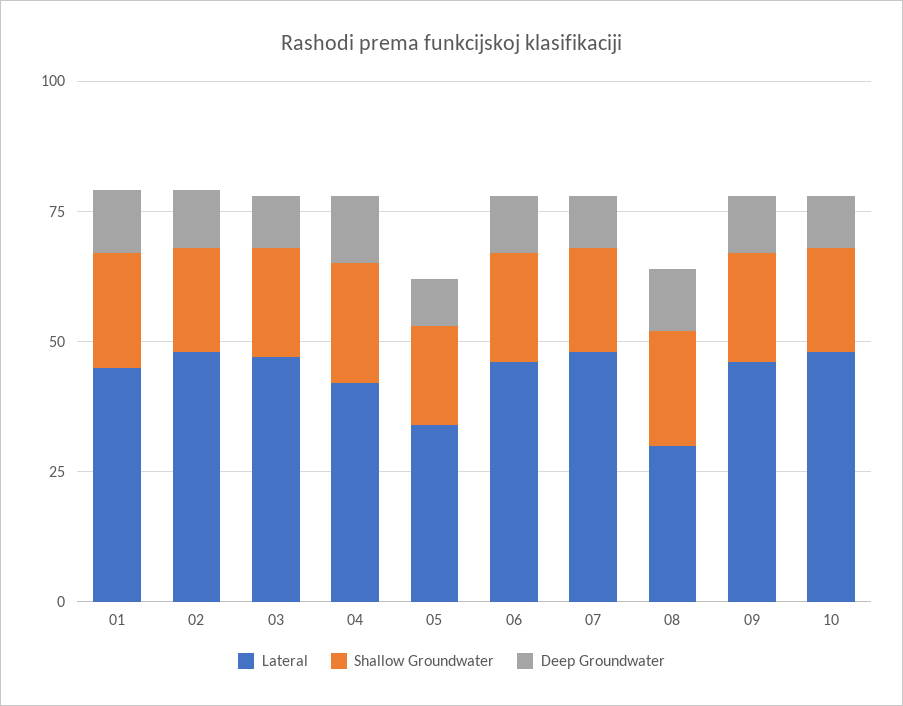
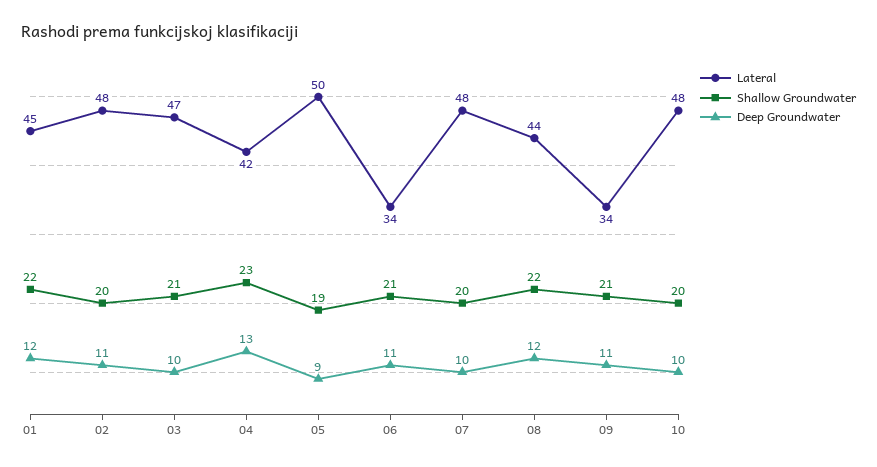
  {
    "Lateral": {
      "01": 45,
      "02": 48,
      "03": 47,
      "04": 42,
-     "05": 35,
+     "05": 50,
-     "06": 45,
+     "06": 34,
      "07": 48,
-     "08": 30,
+     "08": 44,
-     "09": 45,
+     "09": 34,
      "10": 48
    },
    "Shallow Groundwater": {
      "01": 22,
      "02": 20,
      "03": 21,
      "04": 23,
      "05": 19,
      "06": 21,
      "07": 20,
      "08": 22,
      "09": 21,
      "10": 20
    },
    "Deep Groundwater": {
      "01": 12,
      "02": 11,
      "03": 10,
      "04": 13,
      "05": 9,
      "06": 11,
      "07": 10,
      "08": 12,
      "09": 11,
      "10": 10
    }
  }

